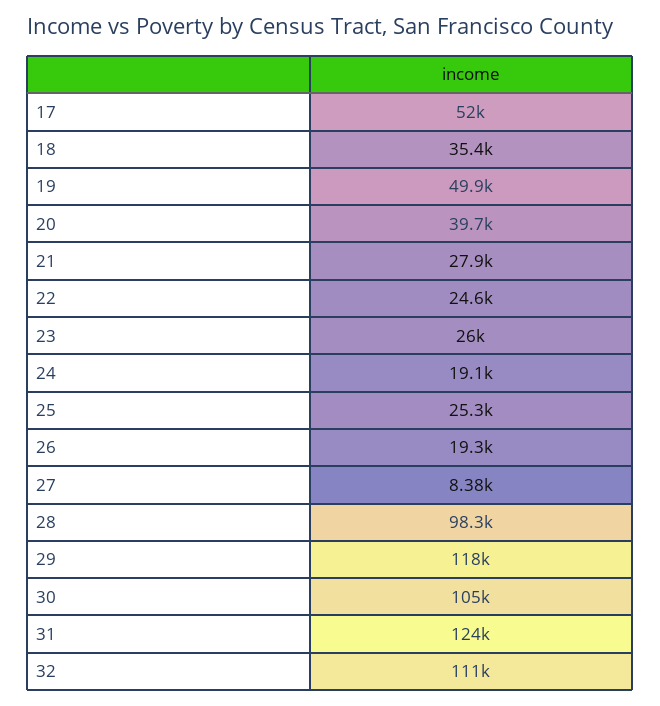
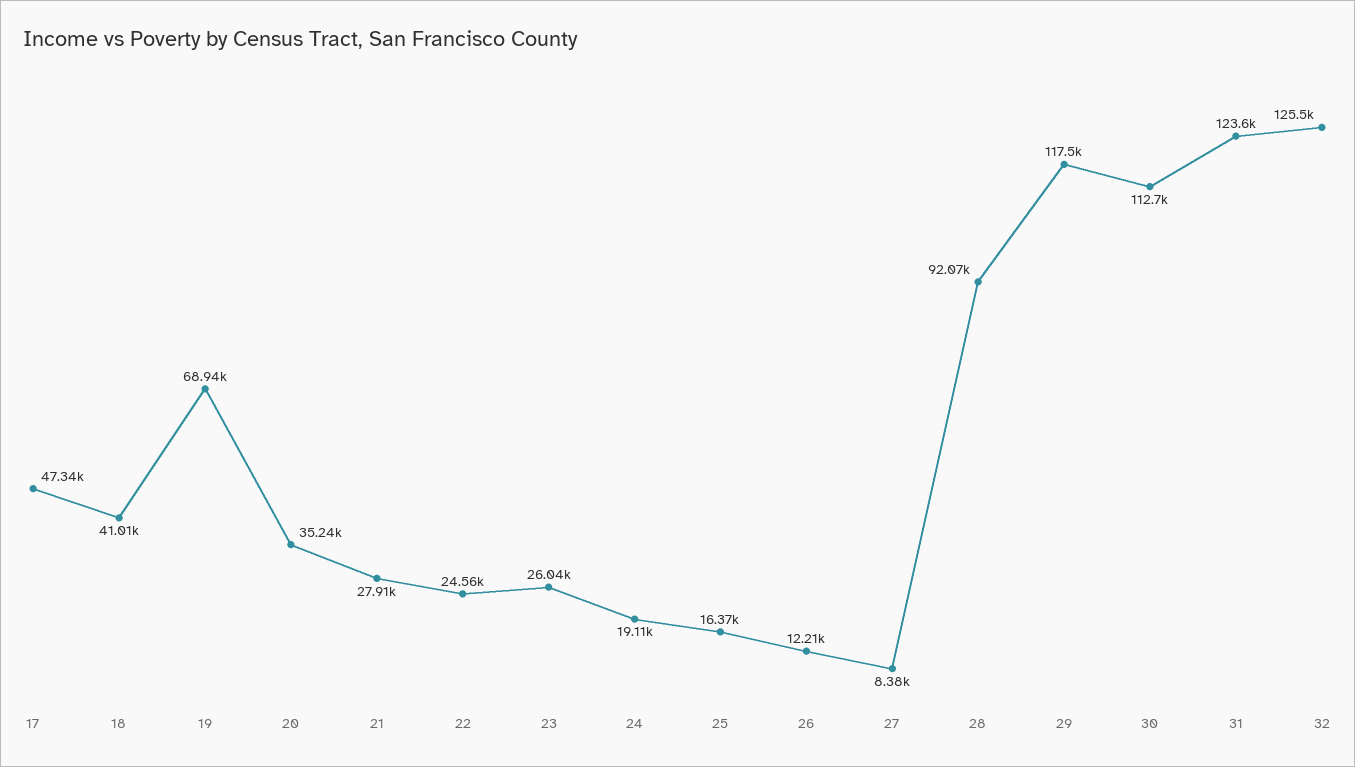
  {
-   "17": 52000,
+   "17": 47340,
-   "18": 35400,
+   "18": 41010,
-   "19": 49900,
+   "19": 68940,
-   "20": 39700,
+   "20": 35240,
    "21": 27910,
    "22": 24560,
    "23": 26040,
    "24": 19110,
-   "25": 25300,
+   "25": 16370,
-   "26": 19300,
+   "26": 12210,
    "27": 8380,
-   "28": 98300,
+   "28": 92070,
    "29": 117500,
-   "30": 105000,
+   "30": 112700,
    "31": 123600,
-   "32": 111000
+   "32": 125500
  }

